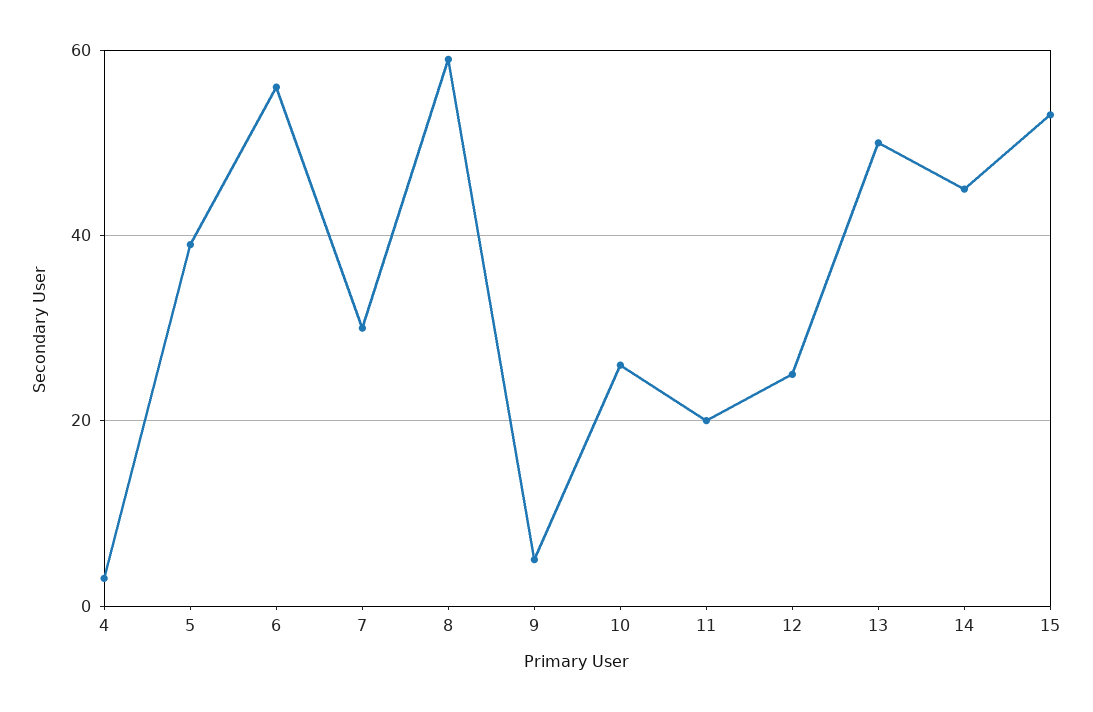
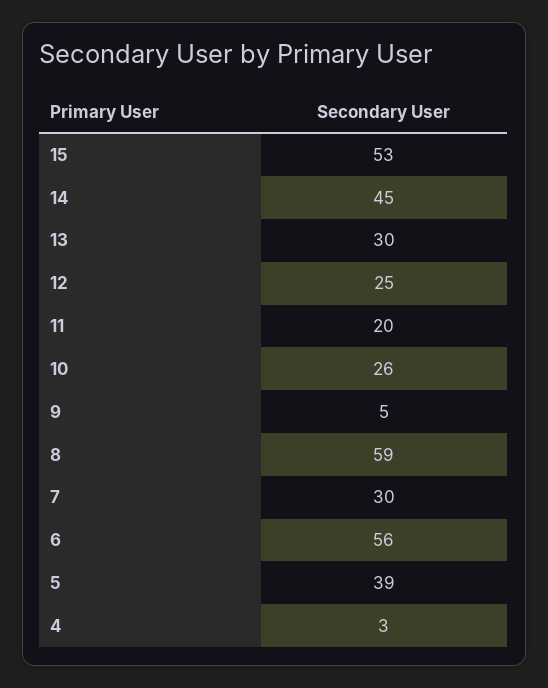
  {
    "4": 3,
    "5": 39,
    "6": 56,
    "7": 30,
    "8": 59,
    "9": 5,
    "10": 26,
    "11": 20,
    "12": 25,
-   "13": 50,
+   "13": 30,
    "14": 45,
    "15": 53
  }

